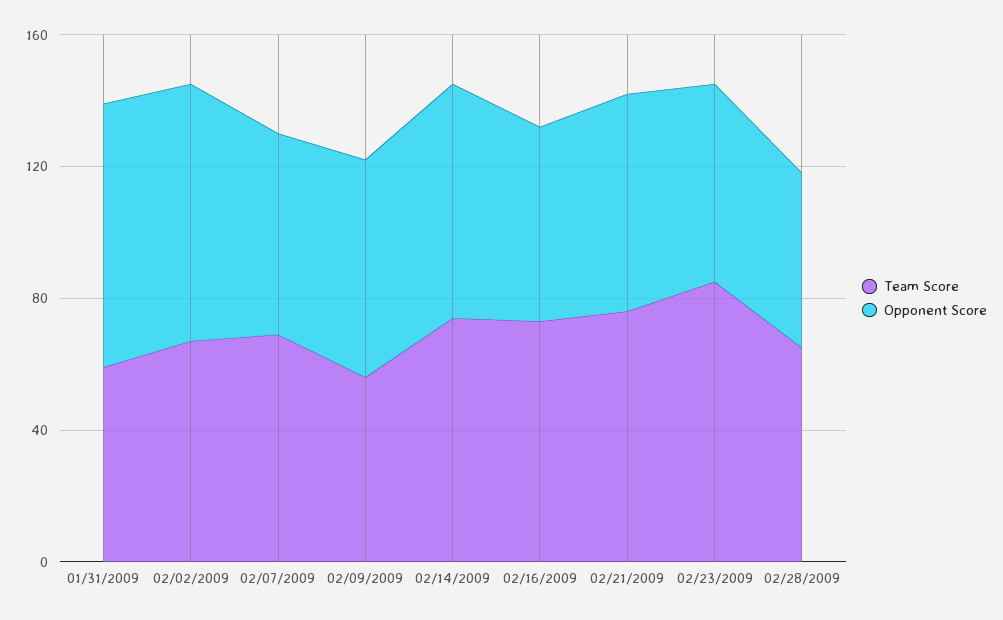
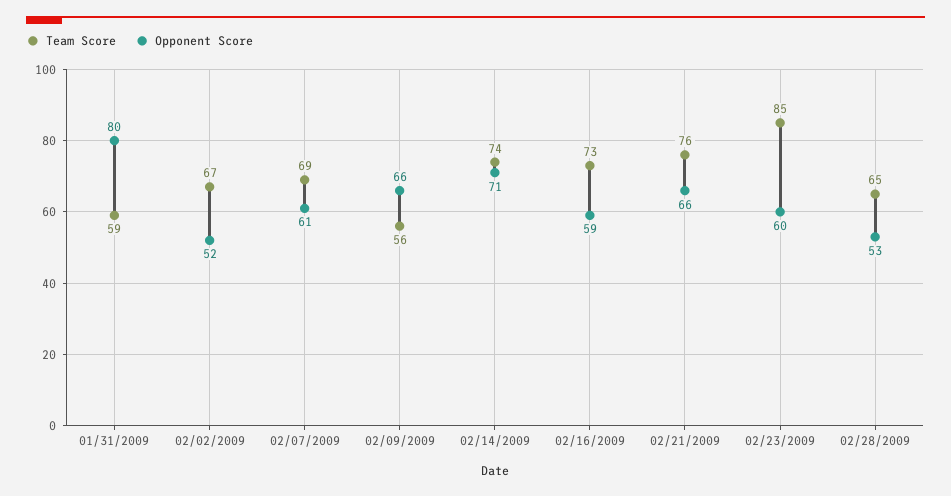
  {
    "Team Score": {
      "01/31/2009": 59,
      "02/02/2009": 67,
      "02/07/2009": 69,
      "02/09/2009": 56,
      "02/14/2009": 74,
      "02/16/2009": 73,
      "02/21/2009": 76,
      "02/23/2009": 85,
      "02/28/2009": 65
    },
    "Opponent Score": {
      "01/31/2009": 80,
-     "02/02/2009": 80,
+     "02/02/2009": 52,
      "02/07/2009": 61,
      "02/09/2009": 66,
      "02/14/2009": 71,
      "02/16/2009": 59,
      "02/21/2009": 66,
      "02/23/2009": 60,
      "02/28/2009": 53
    }
  }

